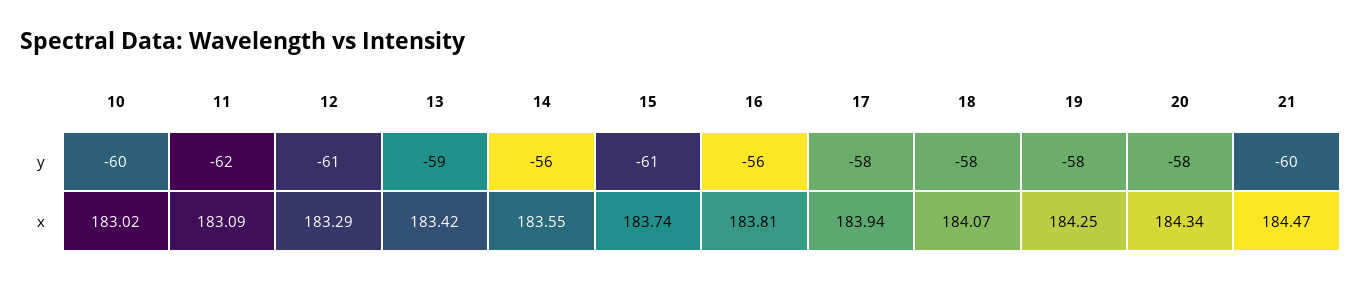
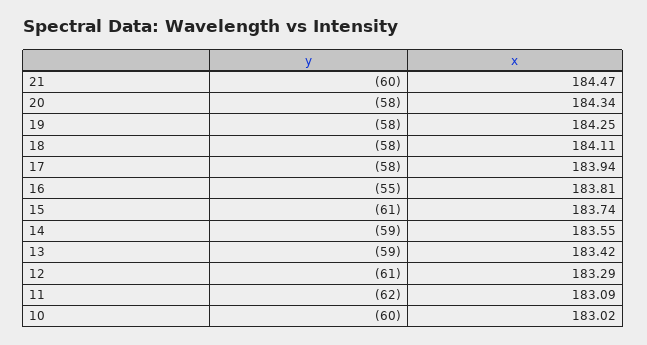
  {
    "10": {
      "y": -60,
      "x": 183.02
    },
    "11": {
      "y": -62,
      "x": 183.09
    },
    "12": {
      "y": -61,
      "x": 183.29
    },
    "13": {
      "y": -59,
      "x": 183.42
    },
    "14": {
-     "y": -56,
+     "y": -59,
      "x": 183.55
    },
    "15": {
      "y": -61,
      "x": 183.74
    },
    "16": {
-     "y": -56,
+     "y": -55,
      "x": 183.81
    },
    "17": {
      "y": -58,
      "x": 183.94
    },
    "18": {
      "y": -58,
-     "x": 184.07
+     "x": 184.11
    },
    "19": {
      "y": -58,
      "x": 184.25
    },
    "20": {
      "y": -58,
      "x": 184.34
    },
    "21": {
      "y": -60,
      "x": 184.47
    }
  }

